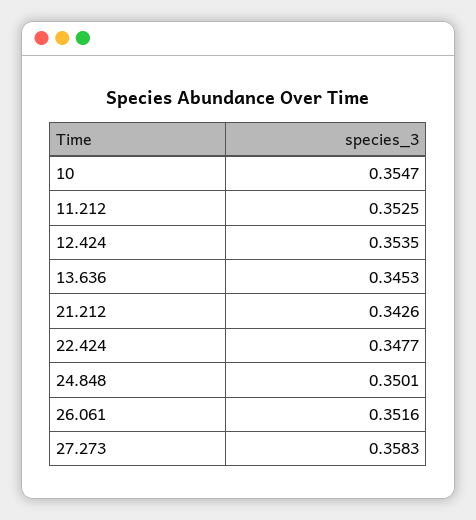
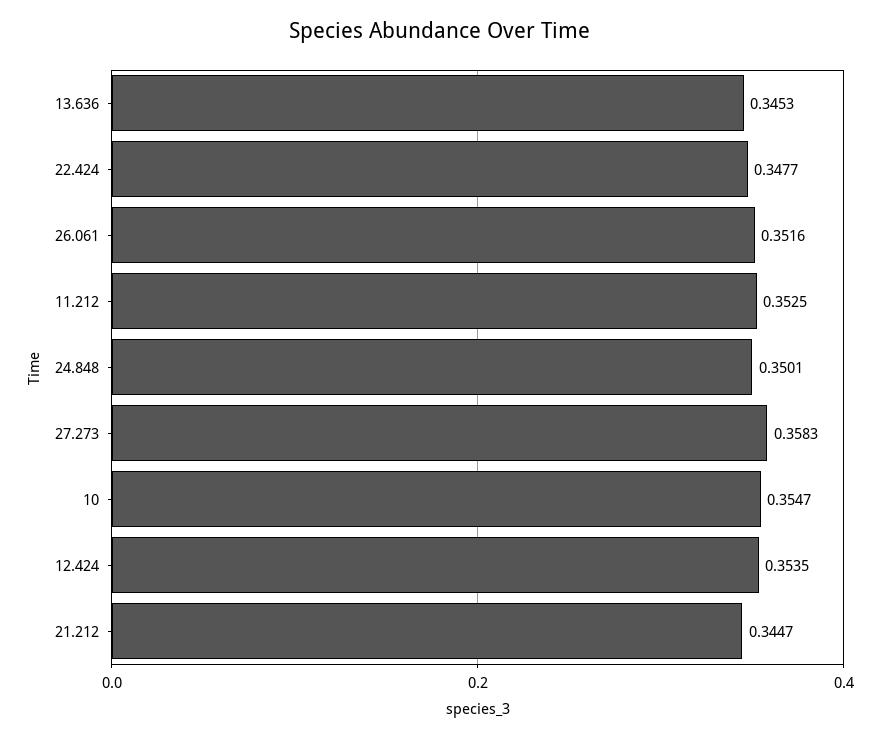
  {
    "10": 0.3547,
    "11.212": 0.3525,
    "12.424": 0.3535,
    "13.636": 0.3453,
-   "21.212": 0.3426,
+   "21.212": 0.3447,
    "22.424": 0.3477,
    "24.848": 0.3501,
    "26.061": 0.3516,
    "27.273": 0.3583
  }

